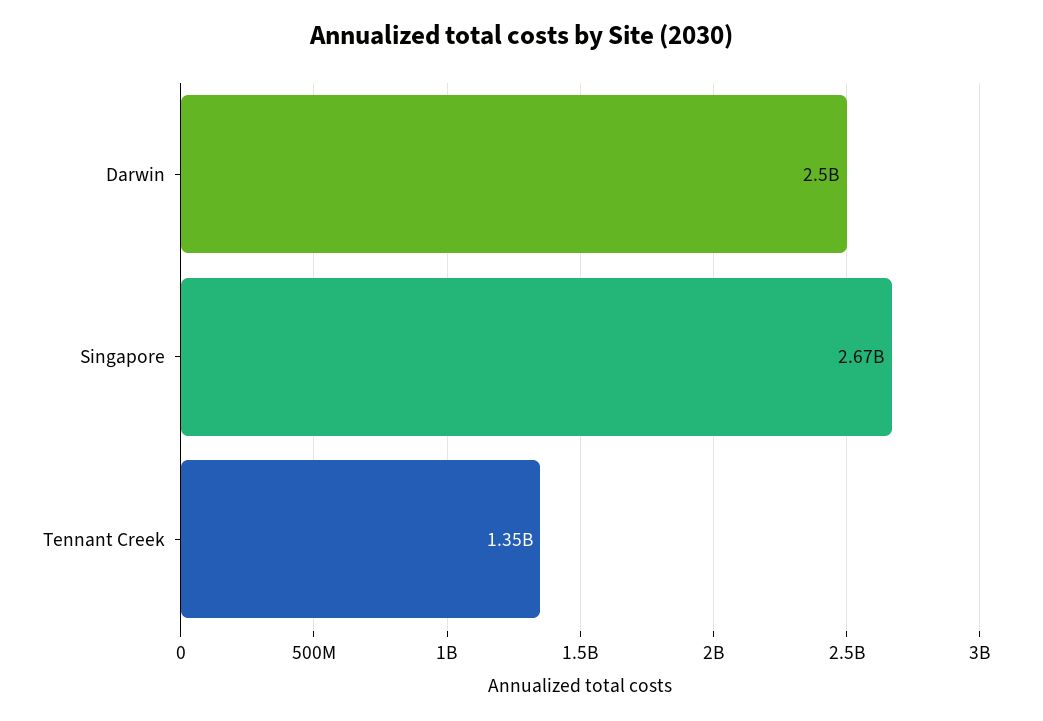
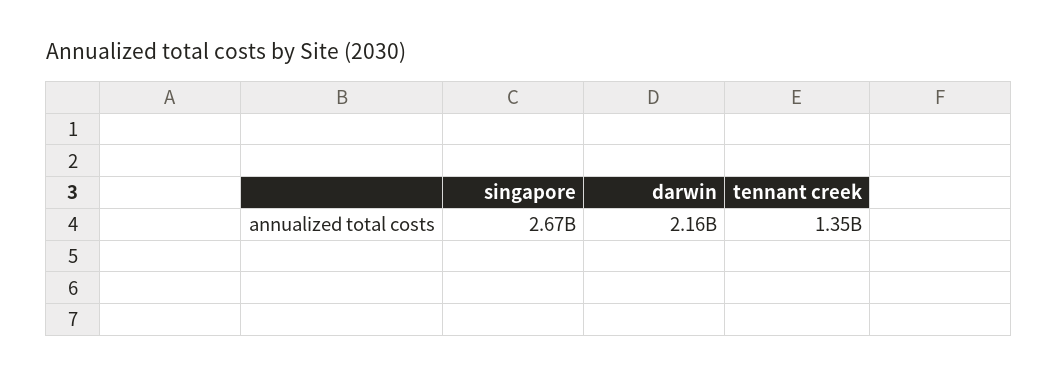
  {
-   "Darwin": 2500000000,
+   "Darwin": 2160000000,
    "Singapore": 2670000000,
    "Tennant Creek": 1350000000
  }

